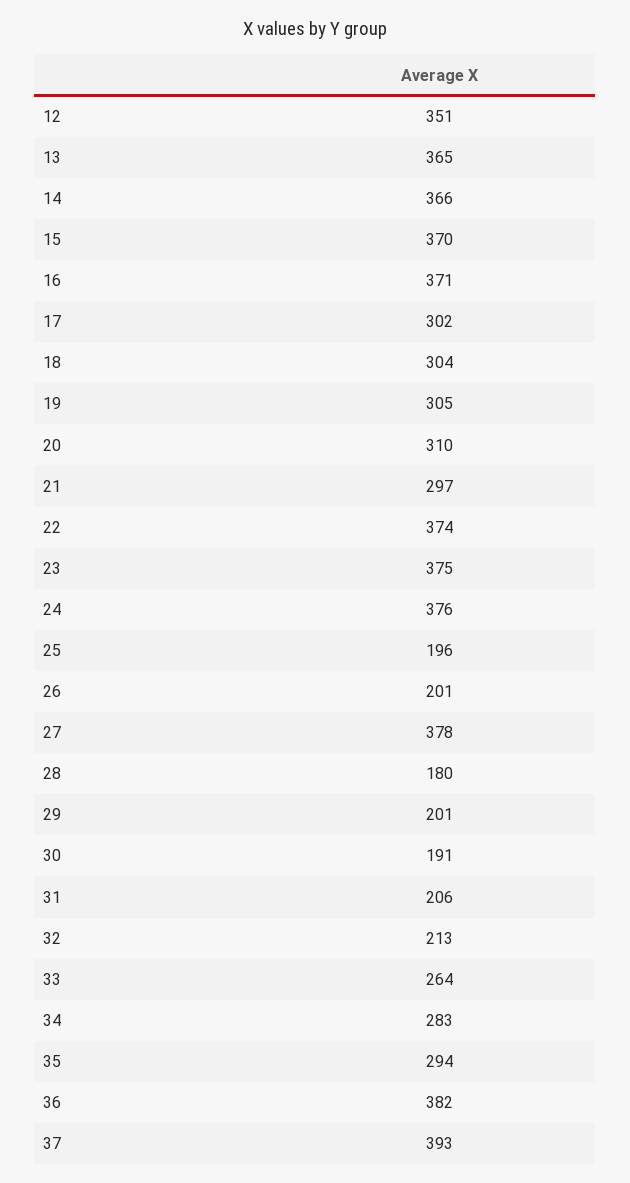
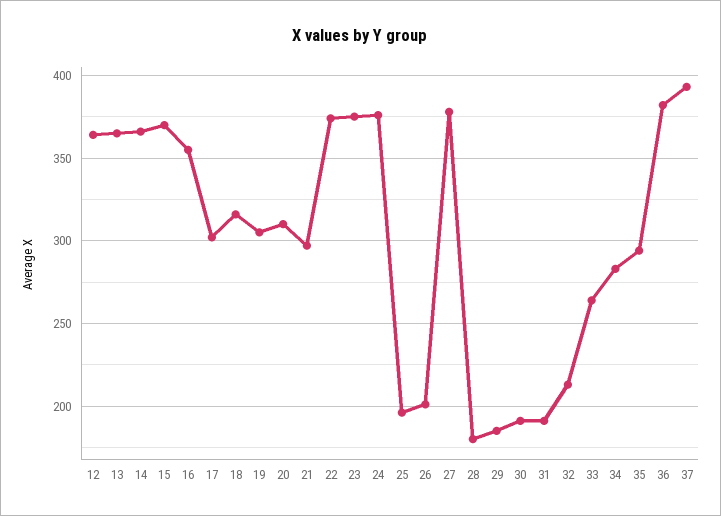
  {
-   "12": 351,
+   "12": 365,
    "13": 365,
    "14": 366,
    "15": 370,
-   "16": 371,
+   "16": 355,
    "17": 302,
-   "18": 304,
+   "18": 315,
    "19": 305,
    "20": 310,
    "21": 297,
    "22": 374,
    "23": 375,
    "24": 376,
    "25": 196,
    "26": 201,
    "27": 378,
    "28": 180,
-   "29": 201,
+   "29": 185,
    "30": 191,
-   "31": 206,
+   "31": 190,
    "32": 213,
    "33": 264,
    "34": 283,
    "35": 294,
    "36": 382,
    "37": 393
  }

